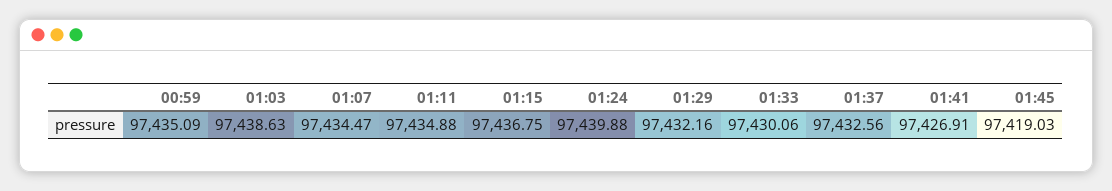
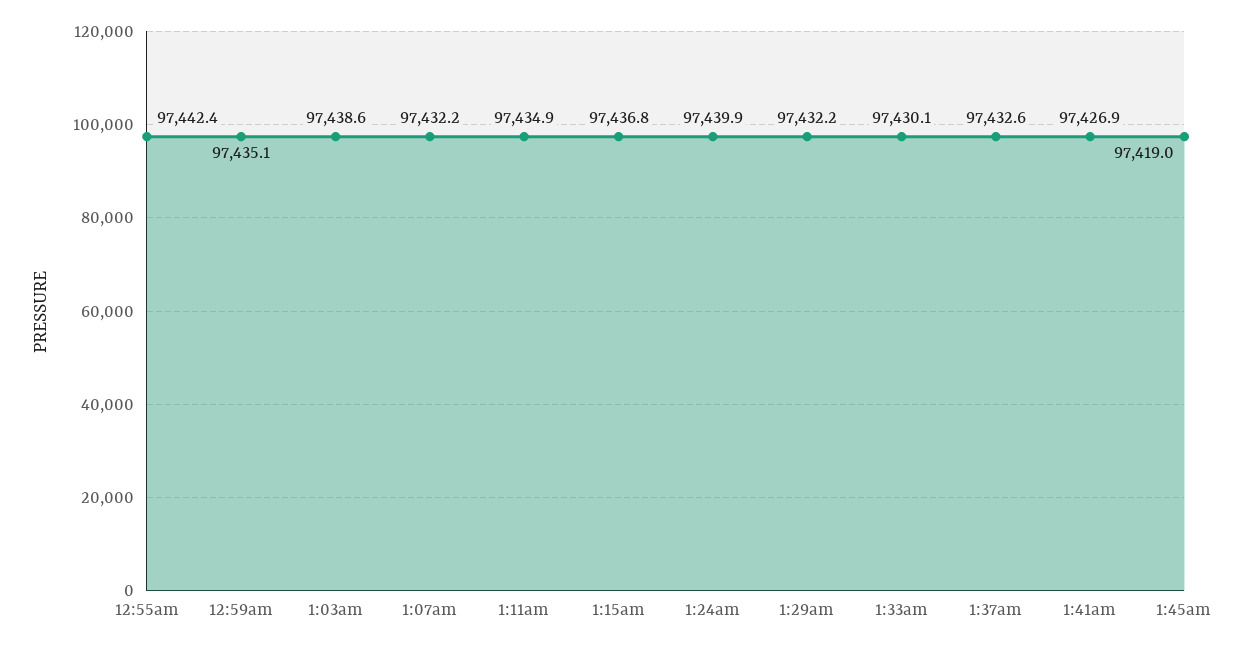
  {
    "00:59": 97435.09,
    "01:03": 97438.63,
-   "01:07": 97434.47,
+   "01:07": 97432.2,
    "01:11": 97434.88,
    "01:15": 97436.75,
    "01:24": 97439.88,
    "01:29": 97432.16,
    "01:33": 97430.06,
    "01:37": 97432.56,
    "01:41": 97426.91,
-   "01:45": 97419.03
+   "01:45": 97419.03,
+   "12:55am": 97442.4
  }

